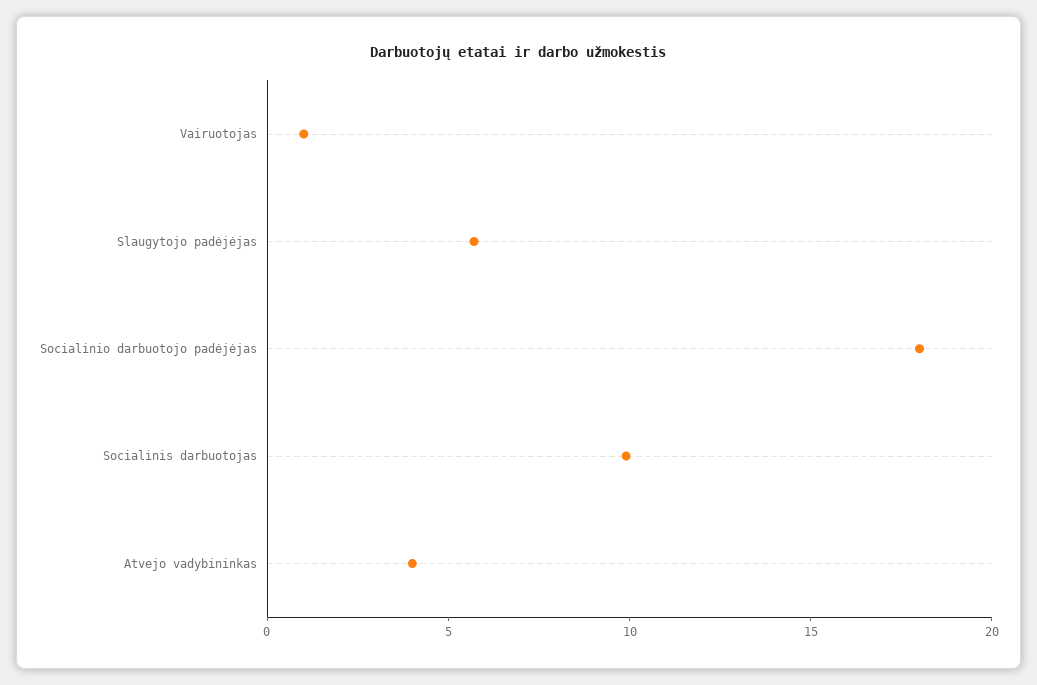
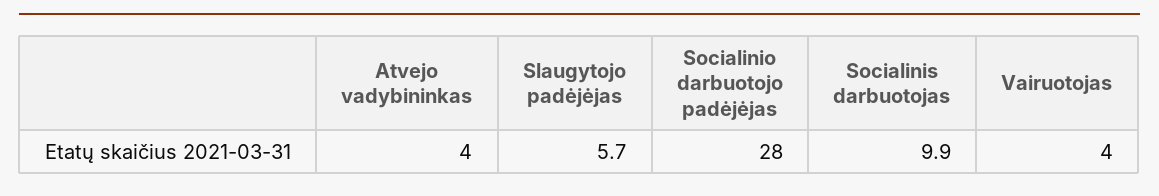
  {
-   "Vairuotojas": 1,
+   "Vairuotojas": 4,
    "Slaugytojo padėjėjas": 5.7,
-   "Socialinio darbuotojo padėjėjas": 18,
+   "Socialinio darbuotojo padėjėjas": 28,
    "Socialinis darbuotojas": 9.9,
    "Atvejo vadybininkas": 4
  }

